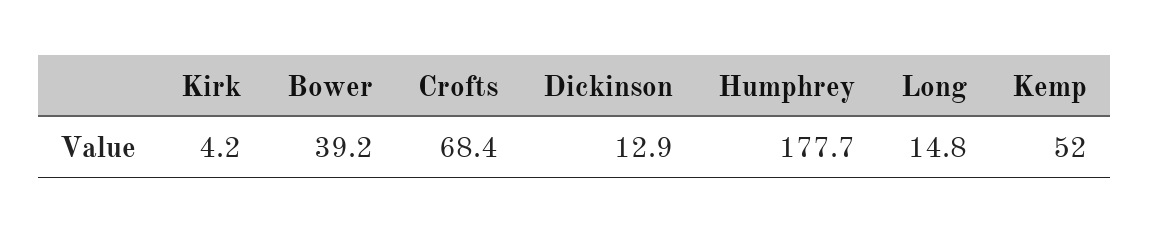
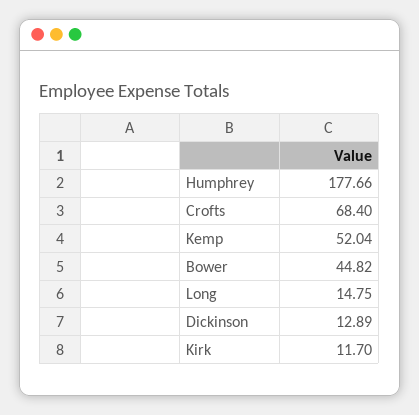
  {
-   "Kirk": 4.2,
+   "Kirk": 11.7,
-   "Bower": 39.2,
+   "Bower": 44.82,
    "Crofts": 68.4,
    "Dickinson": 12.89,
    "Humphrey": 177.66,
    "Long": 14.75,
    "Kemp": 52.04
  }

